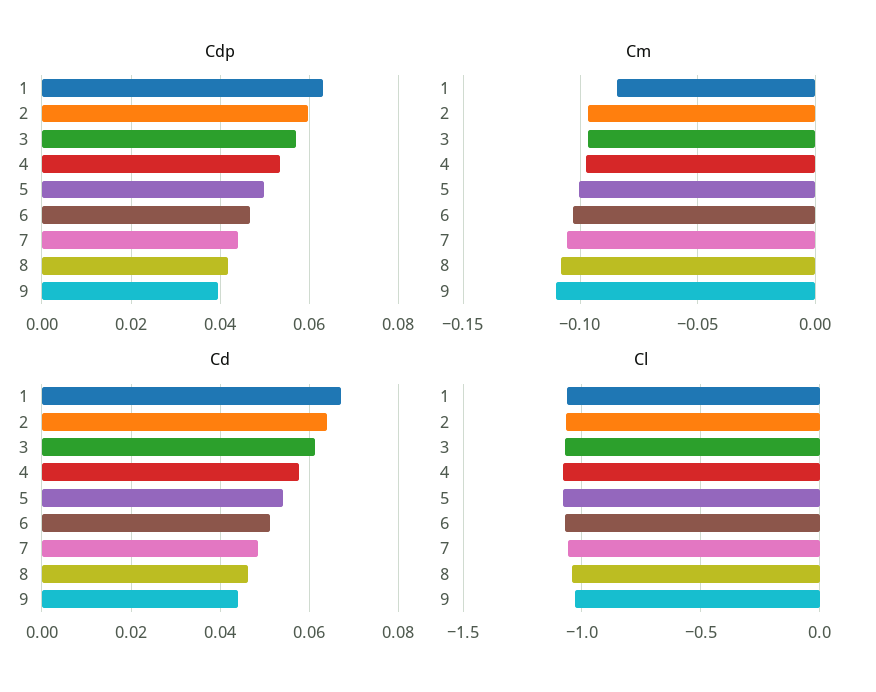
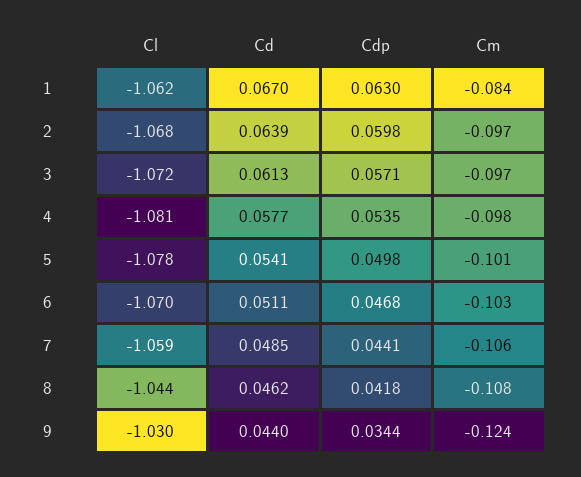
  {
    "Cdp": {
      "1": 0.063,
      "2": 0.0598,
      "3": 0.0571,
      "4": 0.0535,
      "5": 0.0498,
      "6": 0.0468,
      "7": 0.0441,
      "8": 0.0418,
-     "9": 0.04
+     "9": 0.0344
    },
    "Cm": {
      "1": -0.084,
      "2": -0.097,
      "3": -0.097,
      "4": -0.098,
      "5": -0.101,
      "6": -0.103,
      "7": -0.106,
      "8": -0.108,
-     "9": -0.11
+     "9": -0.124
    },
    "Cd": {
      "1": 0.067,
      "2": 0.0639,
      "3": 0.0613,
      "4": 0.0577,
      "5": 0.0541,
      "6": 0.0511,
      "7": 0.0485,
      "8": 0.0462,
      "9": 0.044
    },
    "Cl": {
      "1": -1.062,
      "2": -1.068,
      "3": -1.072,
      "4": -1.081,
      "5": -1.078,
      "6": -1.07,
      "7": -1.059,
      "8": -1.044,
      "9": -1.03
    }
  }

